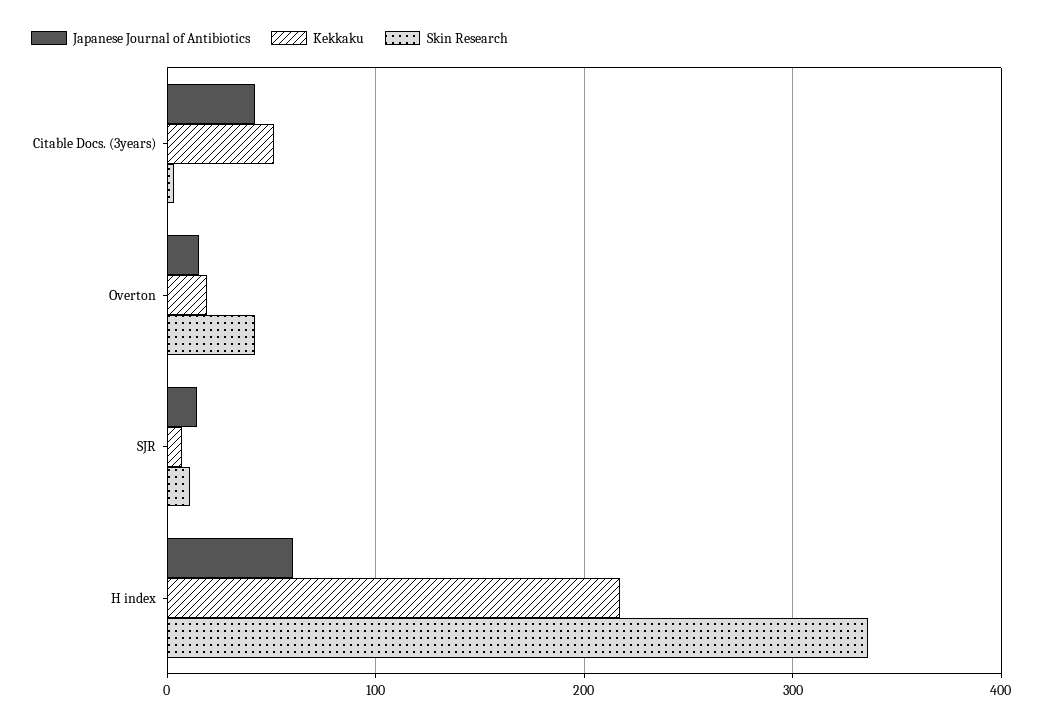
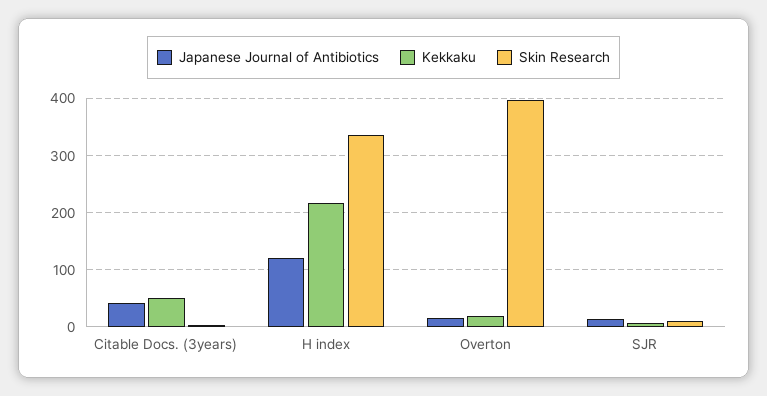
  {
    "Japanese Journal of Antibiotics": {
      "Citable Docs. (3years)": 40,
      "Overton": 20,
      "SJR": 10,
-     "H index": 60
+     "H index": 120
    },
    "Kekkaku": {
      "Citable Docs. (3years)": 50,
      "Overton": 20,
      "SJR": 10,
      "H index": 220
    },
    "Skin Research": {
      "Citable Docs. (3years)": 0,
-     "Overton": 40,
+     "Overton": 400,
      "SJR": 10,
      "H index": 340
    }
  }

